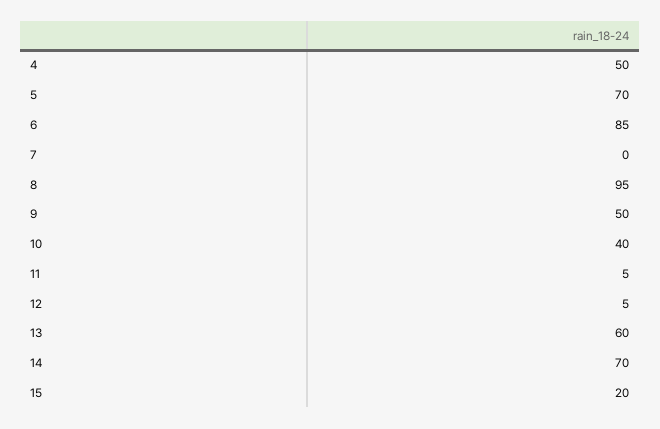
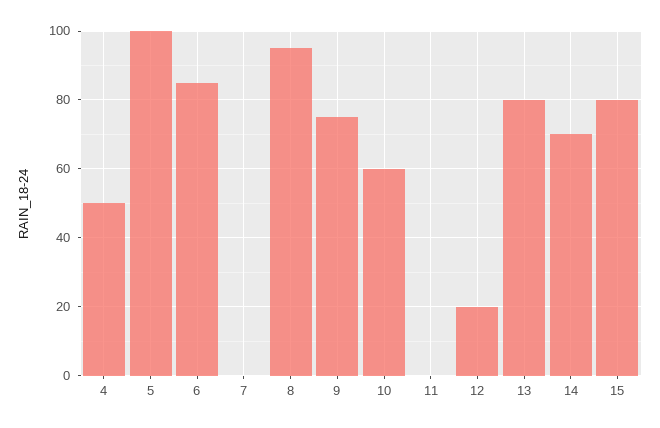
  {
    "4": 50,
-   "5": 70,
+   "5": 100,
    "6": 85,
    "7": 0,
    "8": 95,
-   "9": 50,
+   "9": 75,
-   "10": 40,
+   "10": 60,
-   "11": 5,
+   "11": 0,
-   "12": 5,
+   "12": 20,
-   "13": 60,
+   "13": 80,
    "14": 70,
-   "15": 20
+   "15": 80
  }

